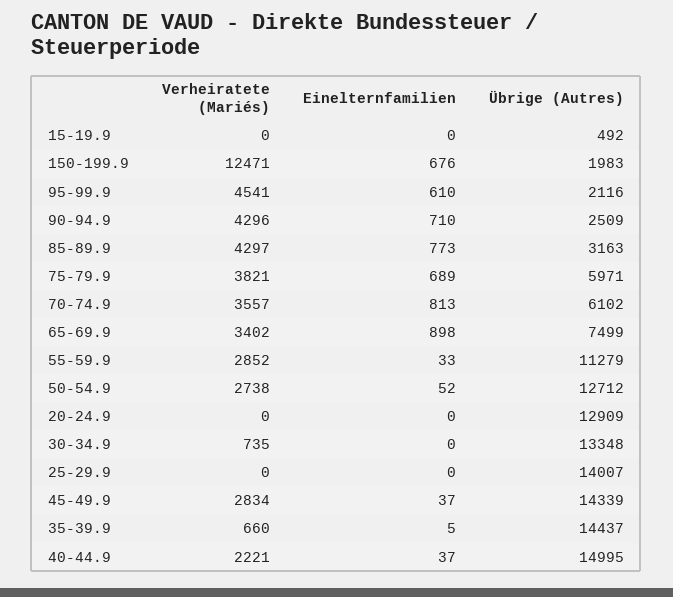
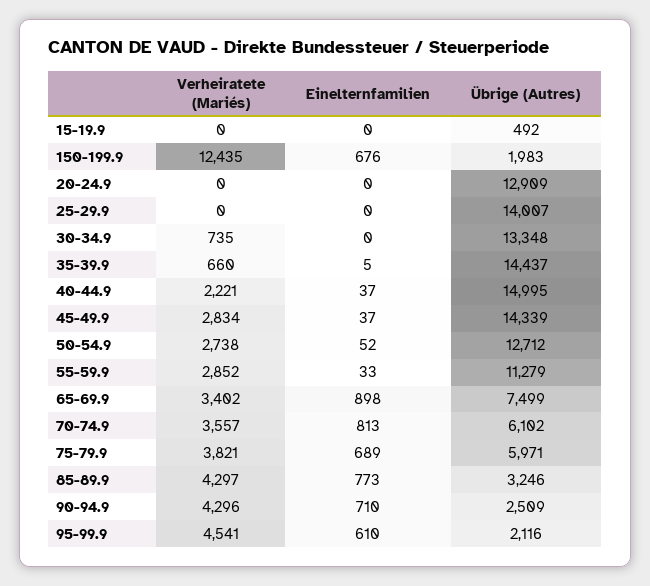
  {
    "Verheiratete (Mariés)": {
      "15-19.9": 0,
-     "150-199.9": 12471,
+     "150-199.9": 12435,
      "95-99.9": 4541,
      "90-94.9": 4296,
      "85-89.9": 4297,
      "75-79.9": 3821,
      "70-74.9": 3557,
      "65-69.9": 3402,
      "55-59.9": 2852,
      "50-54.9": 2738,
      "20-24.9": 0,
      "30-34.9": 735,
      "25-29.9": 0,
      "45-49.9": 2834,
      "35-39.9": 660,
      "40-44.9": 2221
    },
    "Einelternfamilien": {
      "15-19.9": 0,
      "150-199.9": 676,
      "95-99.9": 610,
      "90-94.9": 710,
      "85-89.9": 773,
      "75-79.9": 689,
      "70-74.9": 813,
      "65-69.9": 898,
      "55-59.9": 33,
      "50-54.9": 52,
      "20-24.9": 0,
      "30-34.9": 0,
      "25-29.9": 0,
      "45-49.9": 37,
      "35-39.9": 5,
      "40-44.9": 37
    },
    "Übrige (Autres)": {
      "15-19.9": 492,
      "150-199.9": 1983,
      "95-99.9": 2116,
      "90-94.9": 2509,
-     "85-89.9": 3163,
+     "85-89.9": 3246,
      "75-79.9": 5971,
      "70-74.9": 6102,
      "65-69.9": 7499,
      "55-59.9": 11279,
      "50-54.9": 12712,
      "20-24.9": 12909,
      "30-34.9": 13348,
      "25-29.9": 14007,
      "45-49.9": 14339,
      "35-39.9": 14437,
      "40-44.9": 14995
    }
  }

